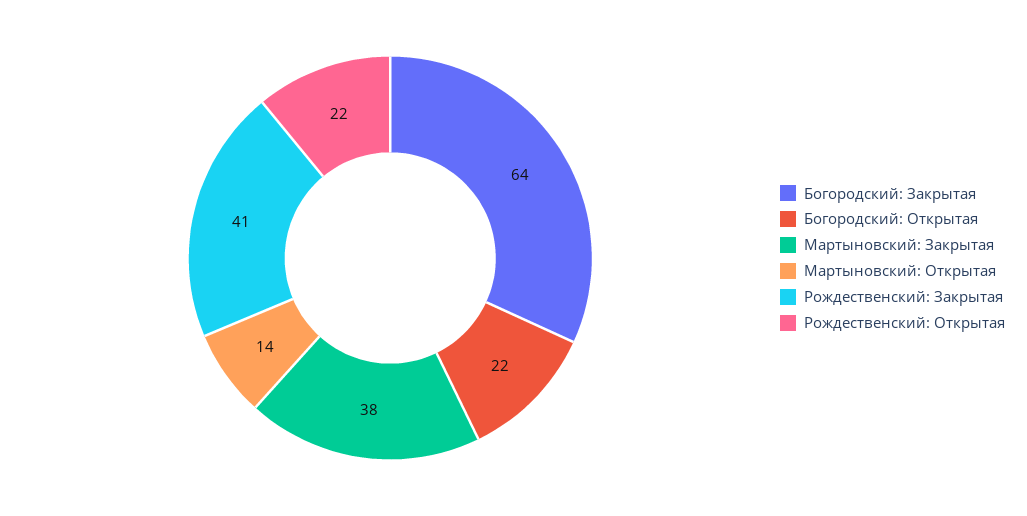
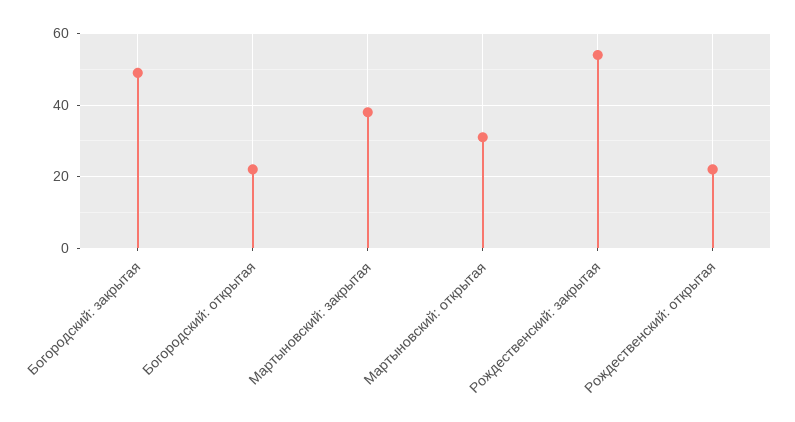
  {
-   "Богородский: Закрытая": 64,
+   "Богородский: Закрытая": 50,
    "Богородский: Открытая": 22,
    "Мартыновский: Закрытая": 38,
-   "Мартыновский: Открытая": 14,
+   "Мартыновский: Открытая": 30,
-   "Рождественский: Закрытая": 41,
+   "Рождественский: Закрытая": 55,
    "Рождественский: Открытая": 22
  }

